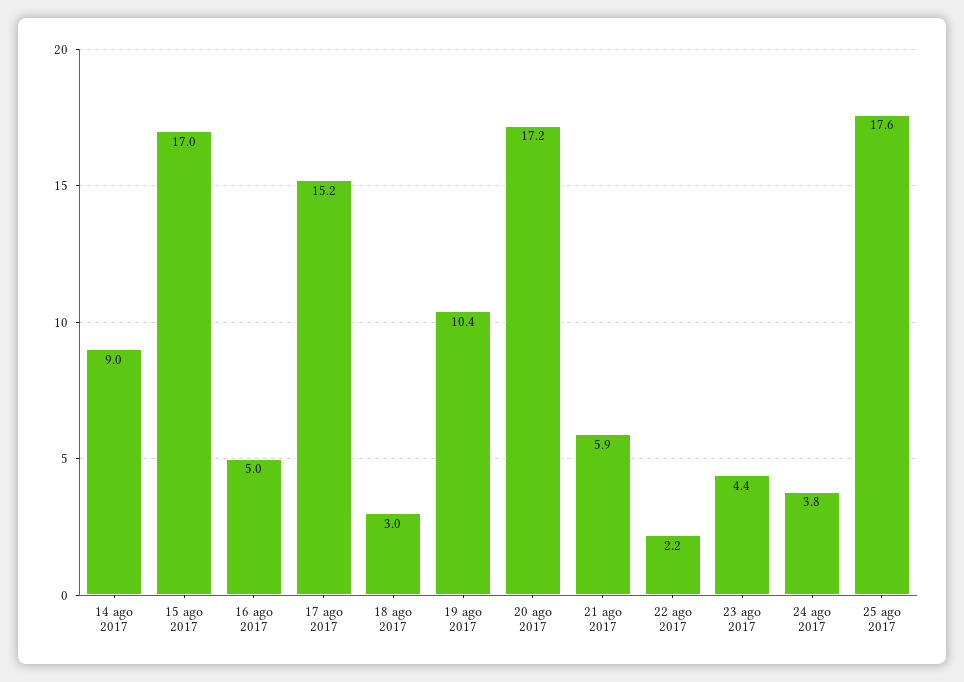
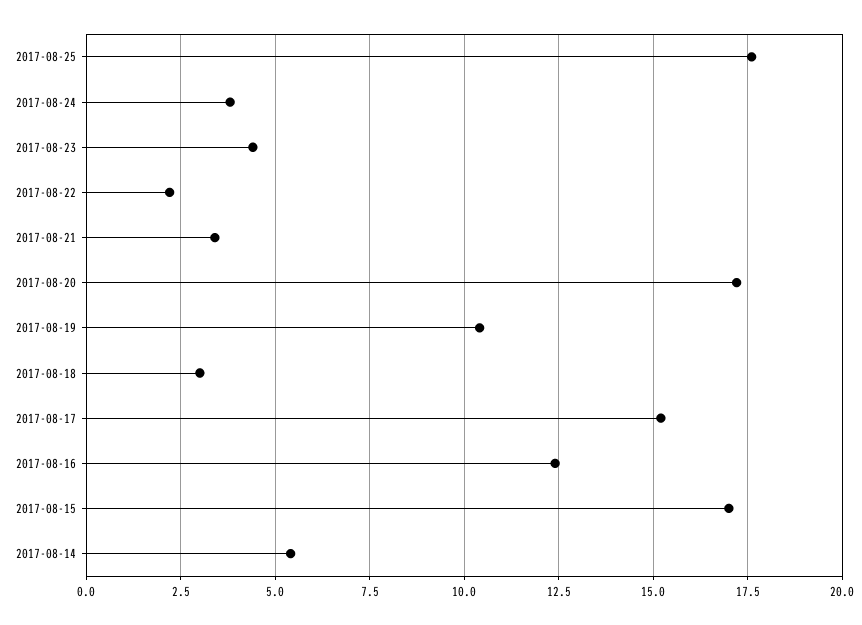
  {
-   "14 ago 2017": 9,
+   "14 ago 2017": 5.5,
    "15 ago 2017": 17,
-   "16 ago 2017": 5,
+   "16 ago 2017": 12.5,
    "17 ago 2017": 15.2,
    "18 ago 2017": 3,
    "19 ago 2017": 10.4,
    "20 ago 2017": 17.2,
-   "21 ago 2017": 5.9,
+   "21 ago 2017": 3.5,
    "22 ago 2017": 2.2,
    "23 ago 2017": 4.4,
    "24 ago 2017": 3.8,
    "25 ago 2017": 17.6
  }

